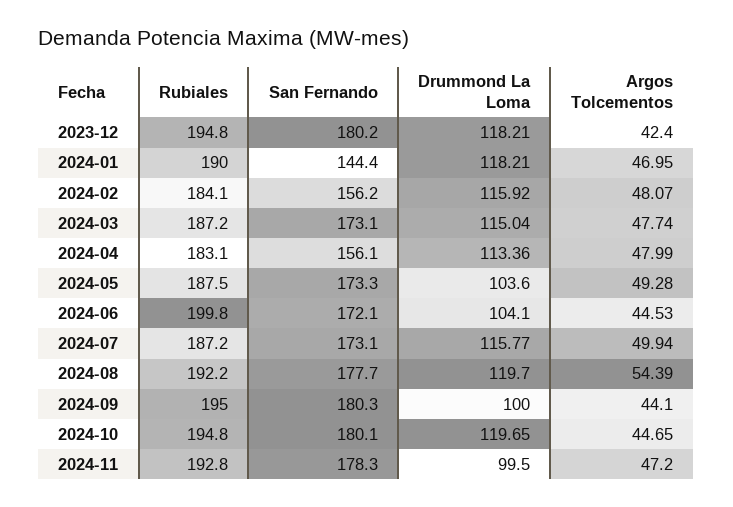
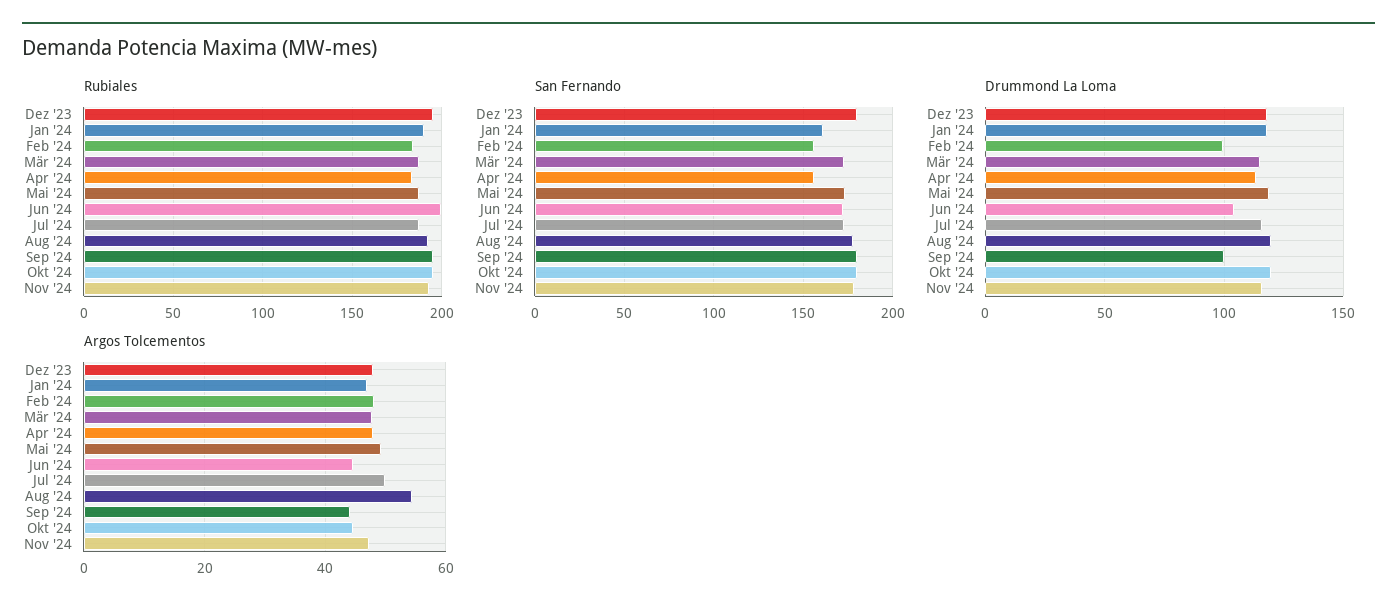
  {
    "Rubiales": {
      "2023-12": 194.8,
      "2024-01": 190,
      "2024-02": 184.1,
      "2024-03": 187.2,
      "2024-04": 183.1,
      "2024-05": 187.5,
      "2024-06": 199.8,
      "2024-07": 187.2,
      "2024-08": 192.2,
      "2024-09": 195,
      "2024-10": 194.8,
      "2024-11": 192.8
    },
    "San Fernando": {
      "2023-12": 180.2,
-     "2024-01": 144.4,
+     "2024-01": 160,
      "2024-02": 156.2,
      "2024-03": 173.1,
      "2024-04": 156.1,
      "2024-05": 173.3,
      "2024-06": 172.1,
      "2024-07": 173.1,
      "2024-08": 177.7,
      "2024-09": 180.3,
      "2024-10": 180.1,
      "2024-11": 178.3
    },
    "Drummond La Loma": {
      "2023-12": 118.21,
      "2024-01": 118.21,
-     "2024-02": 115.92,
+     "2024-02": 100,
      "2024-03": 115.04,
      "2024-04": 113.36,
-     "2024-05": 103.6,
+     "2024-05": 120,
      "2024-06": 104.1,
      "2024-07": 115.77,
      "2024-08": 119.7,
      "2024-09": 100,
      "2024-10": 119.65,
-     "2024-11": 99.5
+     "2024-11": 115
    },
    "Argos Tolcementos": {
-     "2023-12": 42.4,
+     "2023-12": 48,
      "2024-01": 46.95,
      "2024-02": 48.07,
      "2024-03": 47.74,
      "2024-04": 47.99,
      "2024-05": 49.28,
      "2024-06": 44.53,
      "2024-07": 49.94,
      "2024-08": 54.39,
      "2024-09": 44.1,
      "2024-10": 44.65,
      "2024-11": 47.2
    }
  }

